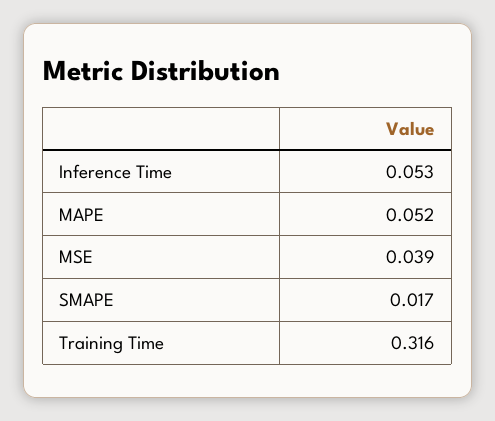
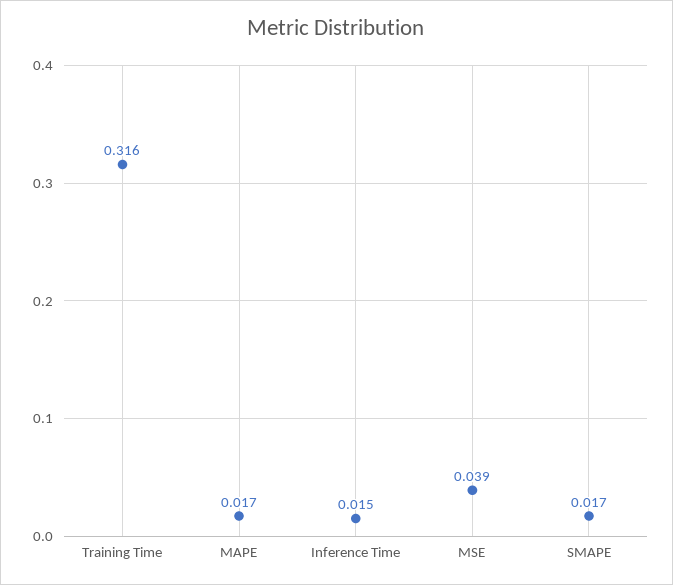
  {
-   "Inference Time": 0.053,
+   "Inference Time": 0.015,
-   "MAPE": 0.052,
+   "MAPE": 0.017,
    "MSE": 0.039,
    "SMAPE": 0.017,
    "Training Time": 0.316
  }

